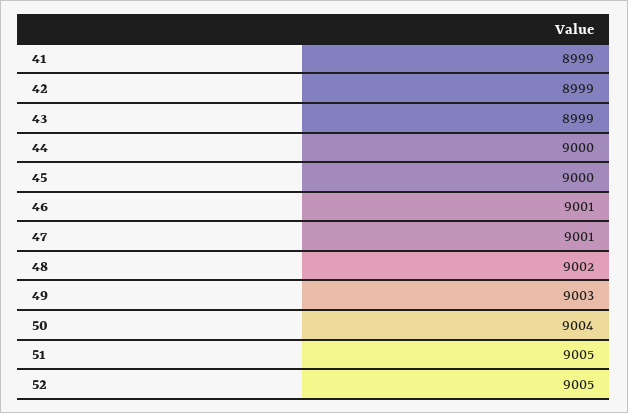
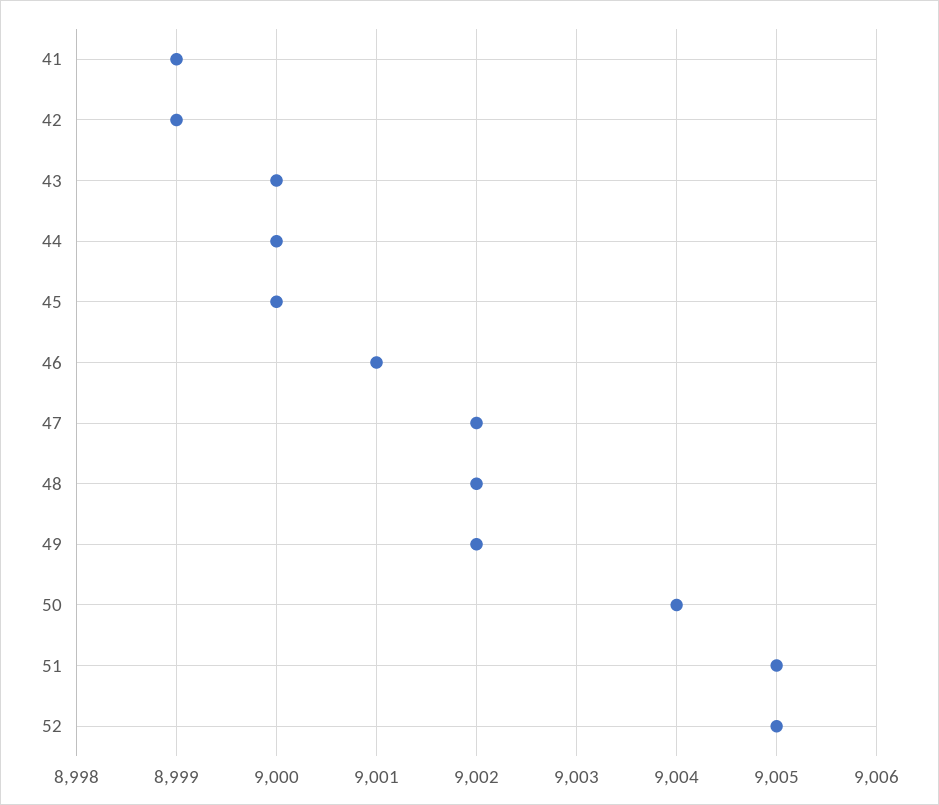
  {
    "41": 8999,
    "42": 8999,
-   "43": 8999,
+   "43": 9000,
    "44": 9000,
    "45": 9000,
    "46": 9001,
-   "47": 9001,
+   "47": 9002,
    "48": 9002,
-   "49": 9003,
+   "49": 9002,
    "50": 9004,
    "51": 9005,
    "52": 9005
  }

